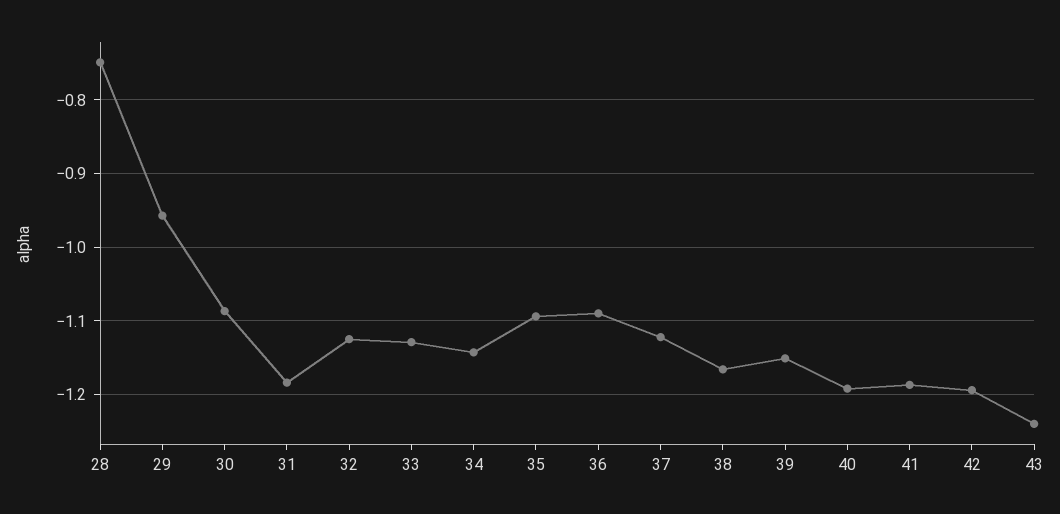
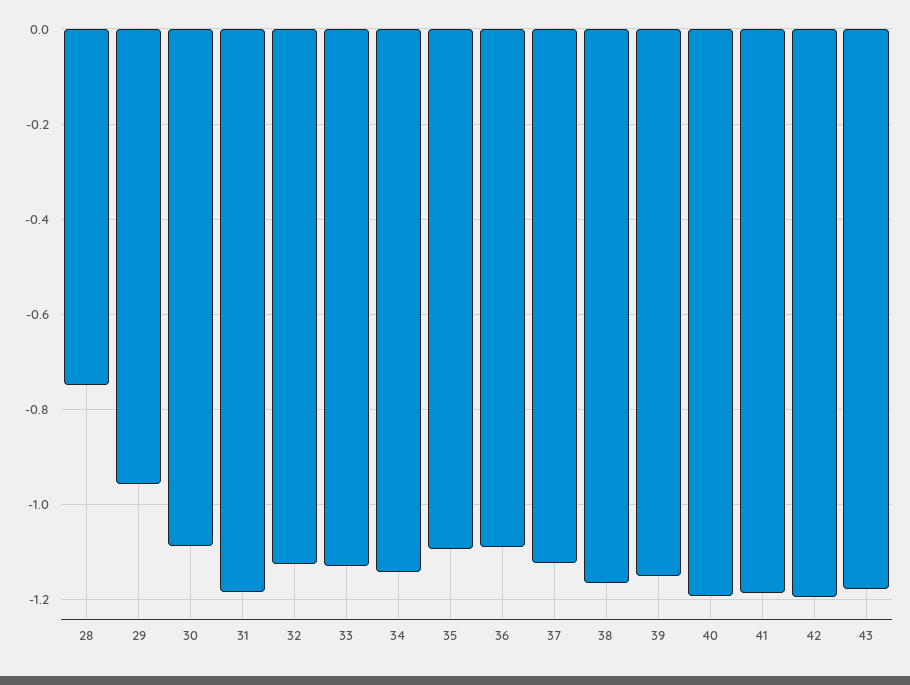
  {
    "28": -0.75,
    "29": -0.96,
    "30": -1.09,
    "31": -1.18,
    "32": -1.13,
    "33": -1.13,
    "34": -1.14,
    "35": -1.09,
    "36": -1.09,
    "37": -1.12,
    "38": -1.17,
    "39": -1.15,
    "40": -1.19,
    "41": -1.19,
    "42": -1.19,
-   "43": -1.24
+   "43": -1.18
  }

